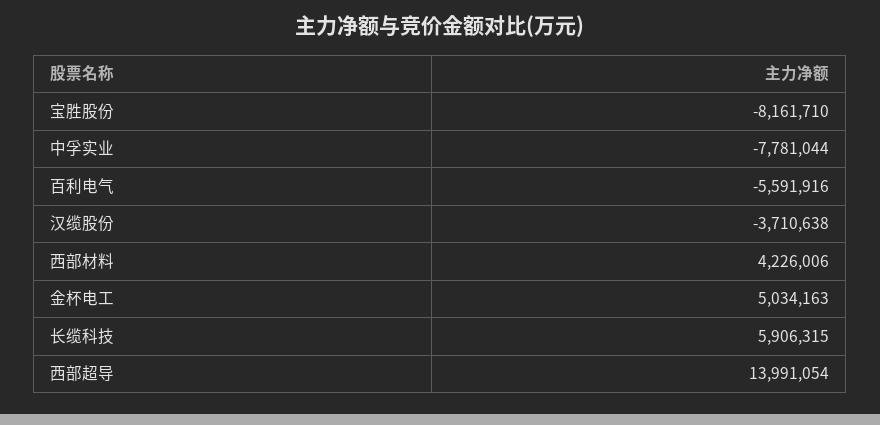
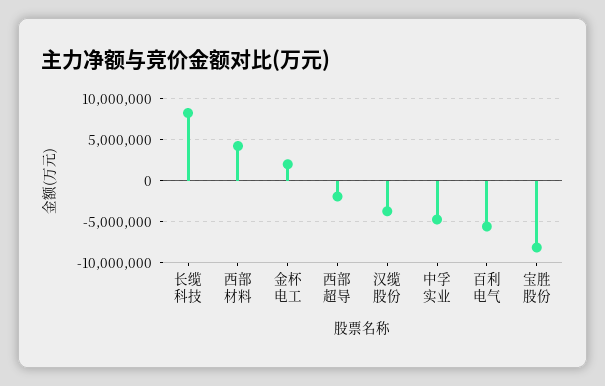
  {
    "宝胜股份": -8161710,
-   "中孚实业": -7781044,
+   "中孚实业": -5000000,
    "百利电气": -5591916,
    "汉缆股份": -3710638,
    "西部材料": 4226006,
-   "金杯电工": 5034163,
+   "金杯电工": 2000000,
-   "长缆科技": 5906315,
+   "长缆科技": 8000000,
-   "西部超导": 13991054
+   "西部超导": -2000000
  }

